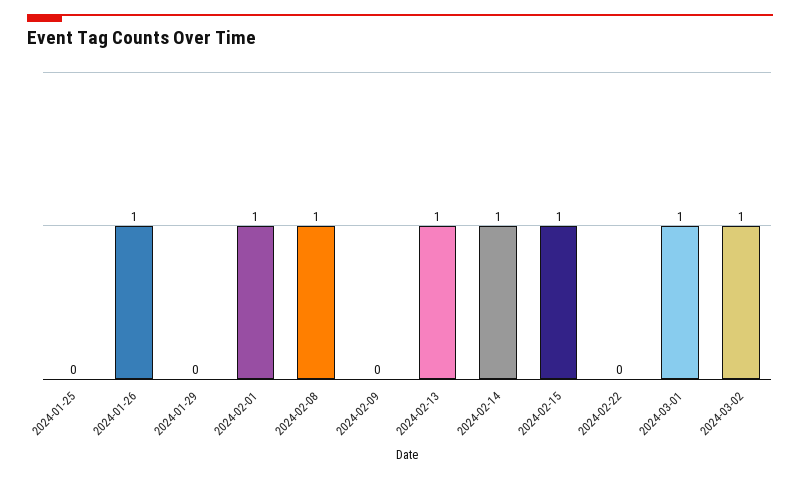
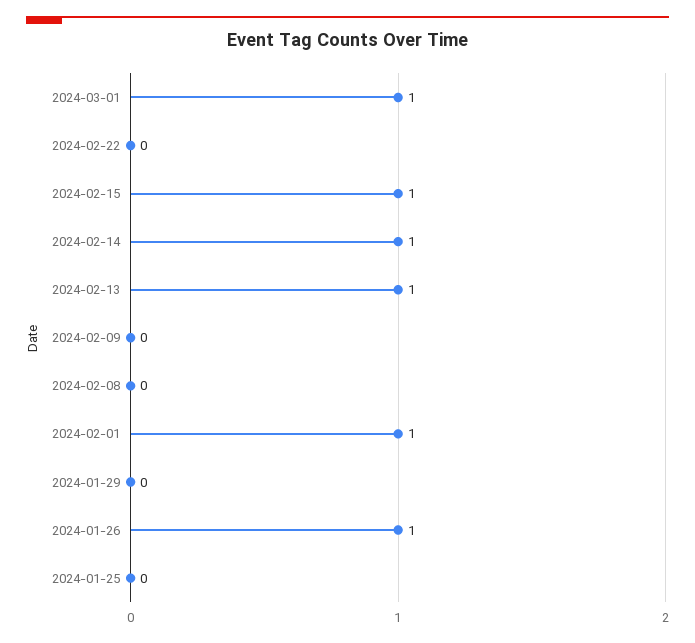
  {
    "2024-01-25": 0,
    "2024-01-26": 1,
    "2024-01-29": 0,
    "2024-02-01": 1,
-   "2024-02-08": 1,
+   "2024-02-08": 0,
    "2024-02-09": 0,
    "2024-02-13": 1,
    "2024-02-14": 1,
    "2024-02-15": 1,
    "2024-02-22": 0,
-   "2024-03-01": 1,
+   "2024-03-01": 1
-   "2024-03-02": 1
  }

